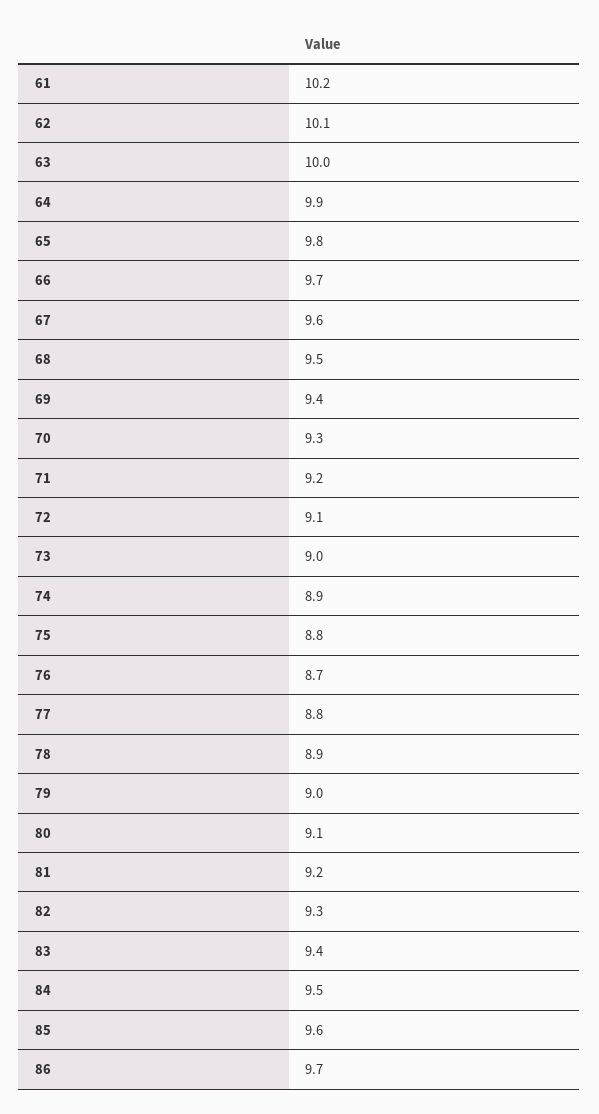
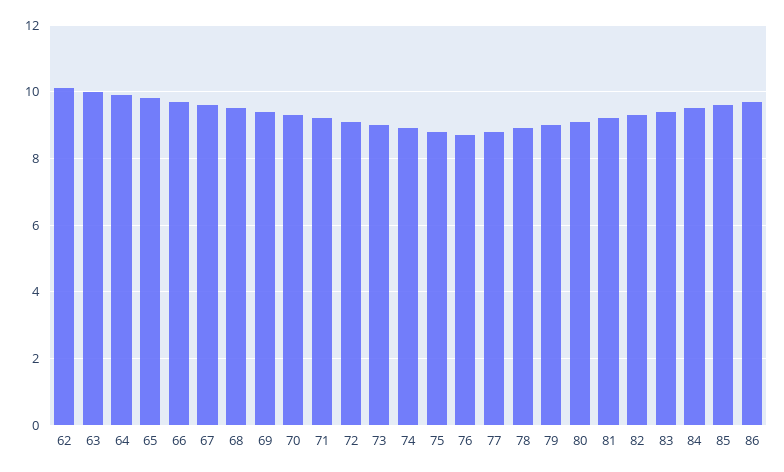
  {
-   "61": 10.2,
    "62": 10.1,
    "63": 10,
    "64": 9.9,
    "65": 9.8,
    "66": 9.7,
    "67": 9.6,
    "68": 9.5,
    "69": 9.4,
    "70": 9.3,
    "71": 9.2,
    "72": 9.1,
    "73": 9,
    "74": 8.9,
    "75": 8.8,
    "76": 8.7,
    "77": 8.8,
    "78": 8.9,
    "79": 9,
    "80": 9.1,
    "81": 9.2,
    "82": 9.3,
    "83": 9.4,
    "84": 9.5,
    "85": 9.6,
    "86": 9.7
  }

